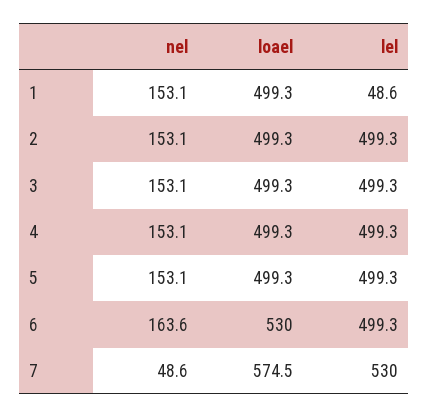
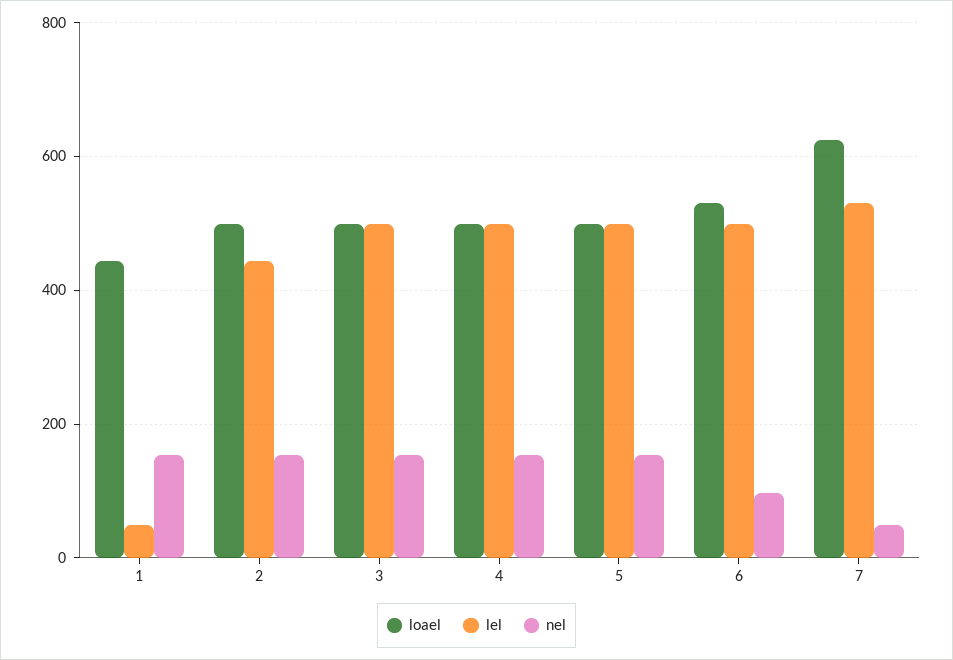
  {
    "nel": {
      "1": 153.1,
      "2": 153.1,
      "3": 153.1,
      "4": 153.1,
      "5": 153.1,
-     "6": 163.6,
+     "6": 100,
      "7": 48.6
    },
    "loael": {
-     "1": 499.3,
+     "1": 440,
      "2": 499.3,
      "3": 499.3,
      "4": 499.3,
      "5": 499.3,
      "6": 530,
-     "7": 574.5
+     "7": 620
    },
    "lel": {
      "1": 48.6,
-     "2": 499.3,
+     "2": 440,
      "3": 499.3,
      "4": 499.3,
      "5": 499.3,
      "6": 499.3,
      "7": 530
    }
  }

